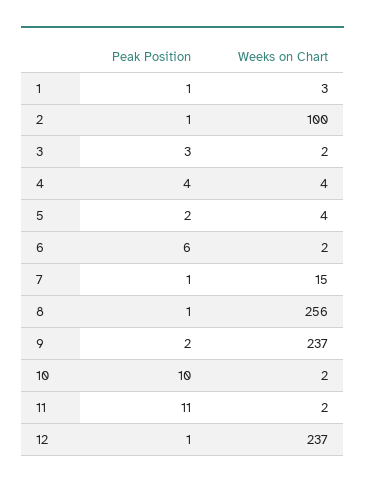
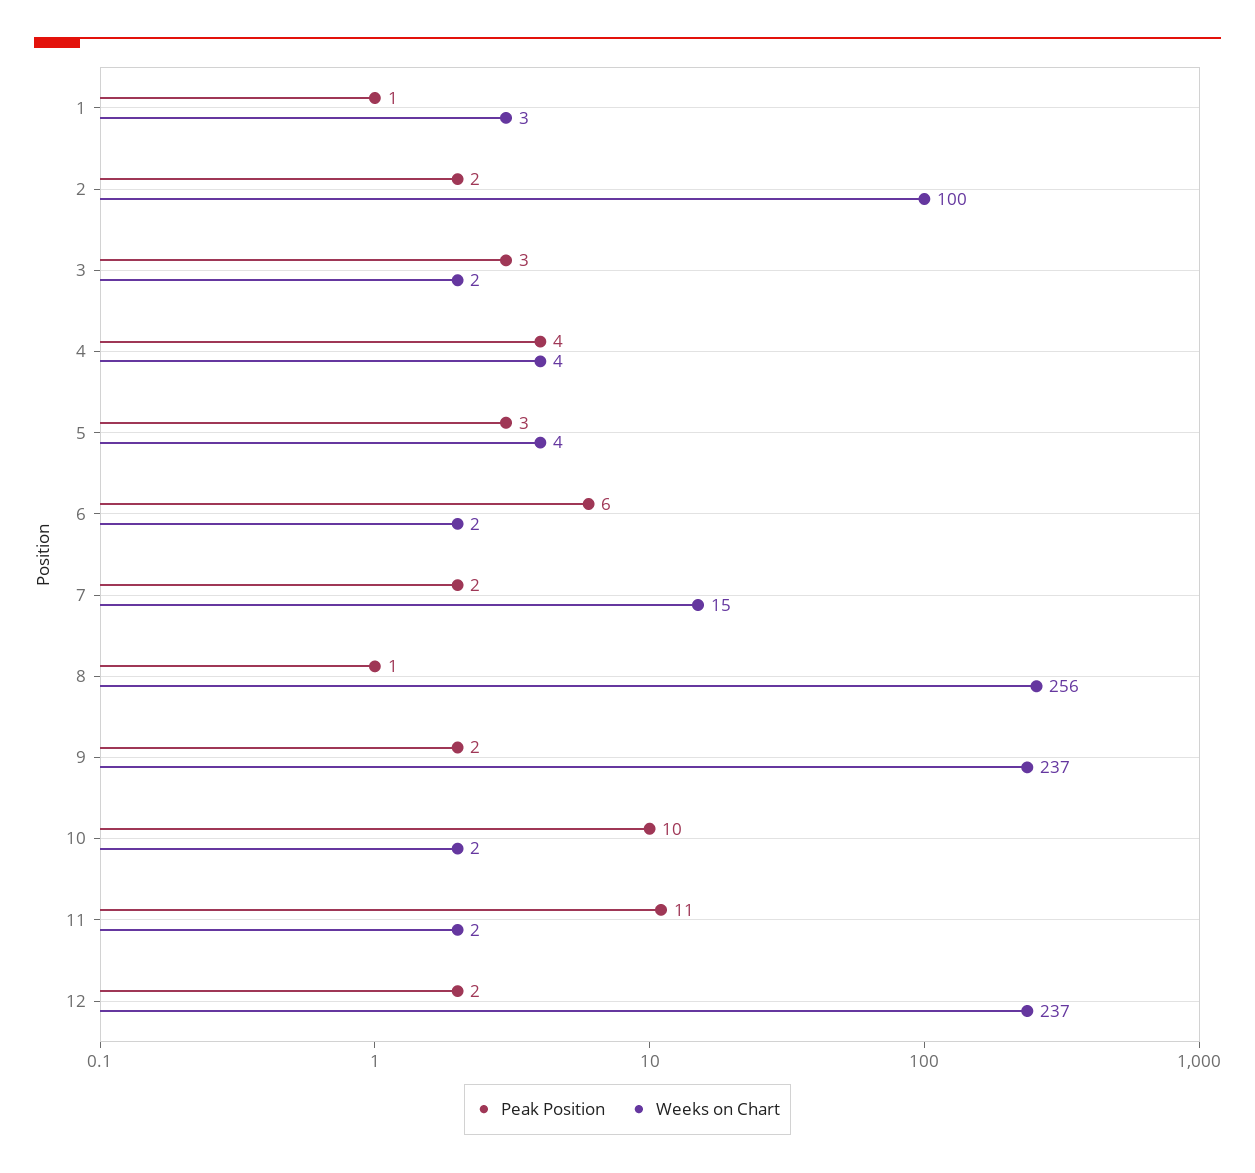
  {
    "Peak Position": {
      "1": 1,
-     "2": 1,
+     "2": 2,
      "3": 3,
      "4": 4,
-     "5": 2,
+     "5": 3,
      "6": 6,
-     "7": 1,
+     "7": 2,
      "8": 1,
      "9": 2,
      "10": 10,
      "11": 11,
-     "12": 1
+     "12": 2
    },
    "Weeks on Chart": {
      "1": 3,
      "2": 100,
      "3": 2,
      "4": 4,
      "5": 4,
      "6": 2,
      "7": 15,
      "8": 256,
      "9": 237,
      "10": 2,
      "11": 2,
      "12": 237
    }
  }

